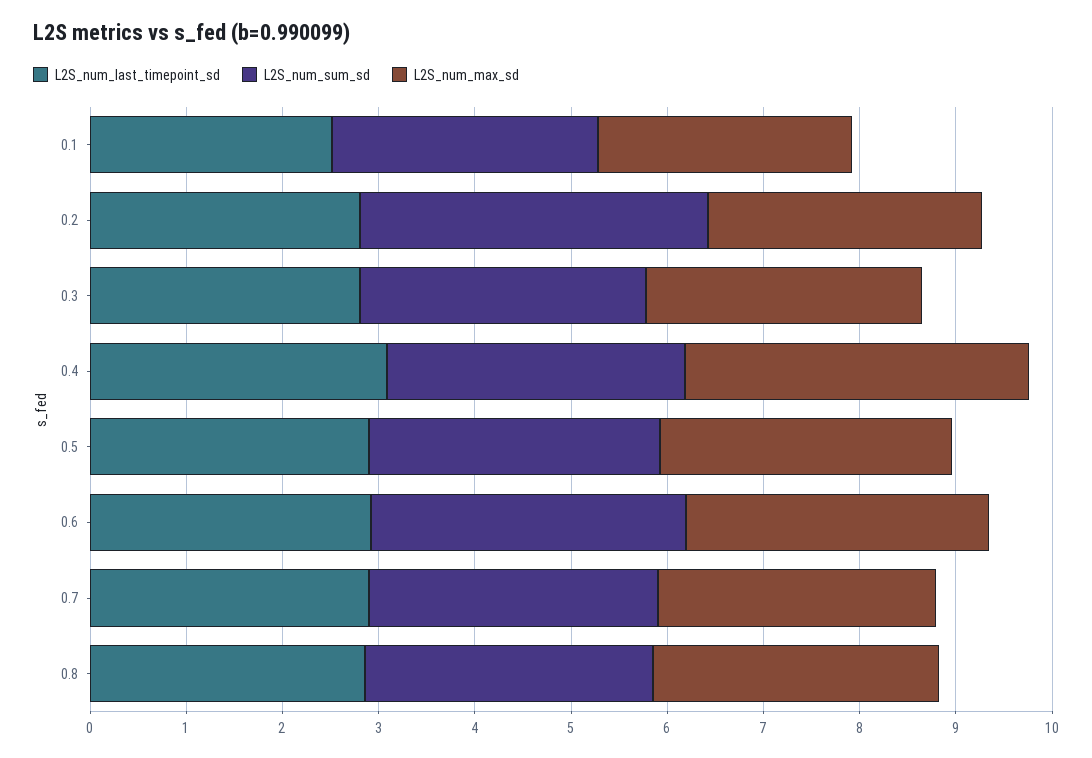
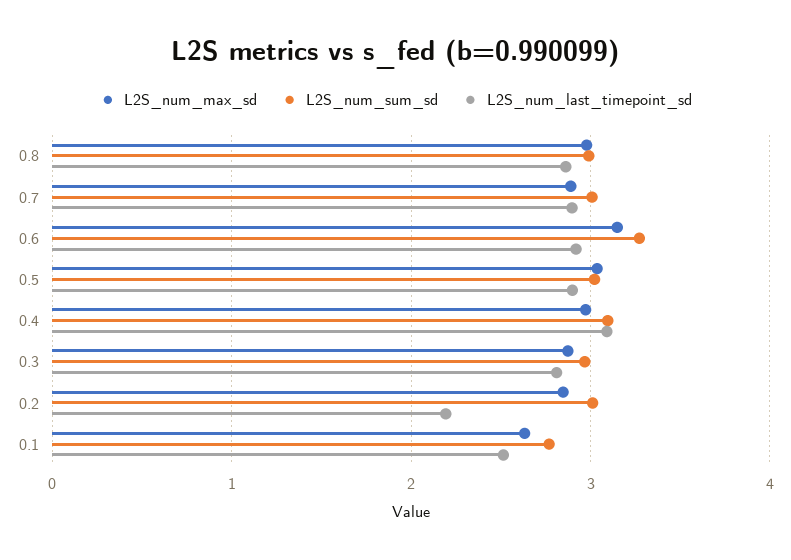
  {
    "L2S_num_last_timepoint_sd": {
      "0.1": 2.5,
-     "0.2": 2.8,
+     "0.2": 2.2,
      "0.3": 2.8,
      "0.4": 3.1,
      "0.5": 2.9,
      "0.6": 2.9,
      "0.7": 2.9,
      "0.8": 2.9
    },
    "L2S_num_sum_sd": {
      "0.1": 2.8,
-     "0.2": 3.6,
+     "0.2": 3,
      "0.3": 3,
      "0.4": 3.1,
      "0.5": 3,
      "0.6": 3.3,
      "0.7": 3,
      "0.8": 3
    },
    "L2S_num_max_sd": {
      "0.1": 2.6,
      "0.2": 2.8,
      "0.3": 2.9,
-     "0.4": 3.6,
+     "0.4": 3,
      "0.5": 3,
      "0.6": 3.1,
      "0.7": 2.9,
      "0.8": 3
    }
  }

